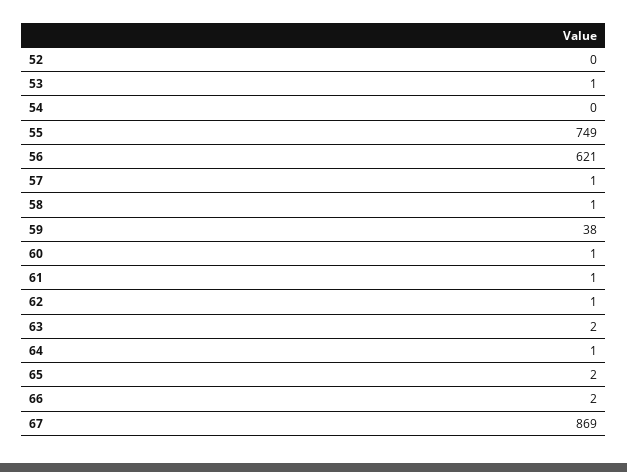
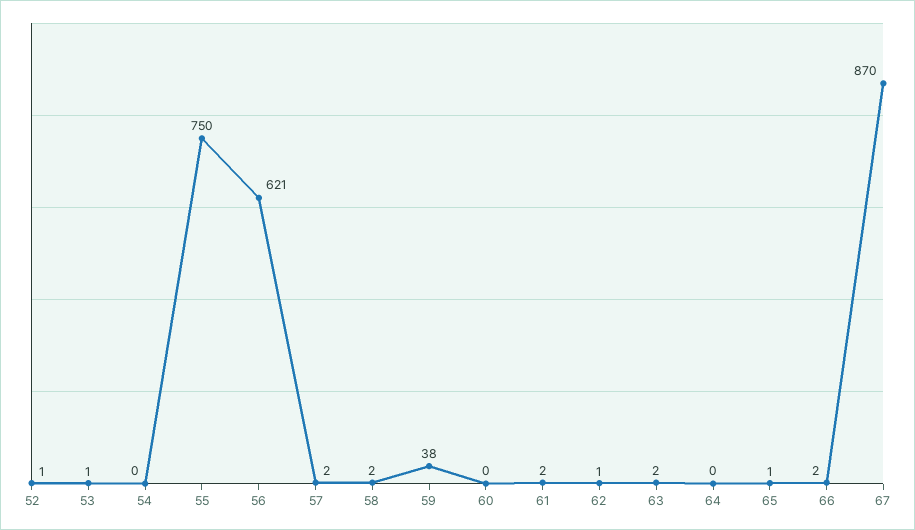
  {
-   "52": 0,
+   "52": 1,
    "53": 1,
    "54": 0,
-   "55": 749,
+   "55": 750,
    "56": 621,
-   "57": 1,
+   "57": 2,
-   "58": 1,
+   "58": 2,
    "59": 38,
-   "60": 1,
+   "60": 0,
-   "61": 1,
+   "61": 2,
    "62": 1,
    "63": 2,
-   "64": 1,
+   "64": 0,
-   "65": 2,
+   "65": 1,
    "66": 2,
-   "67": 869
+   "67": 870
  }

